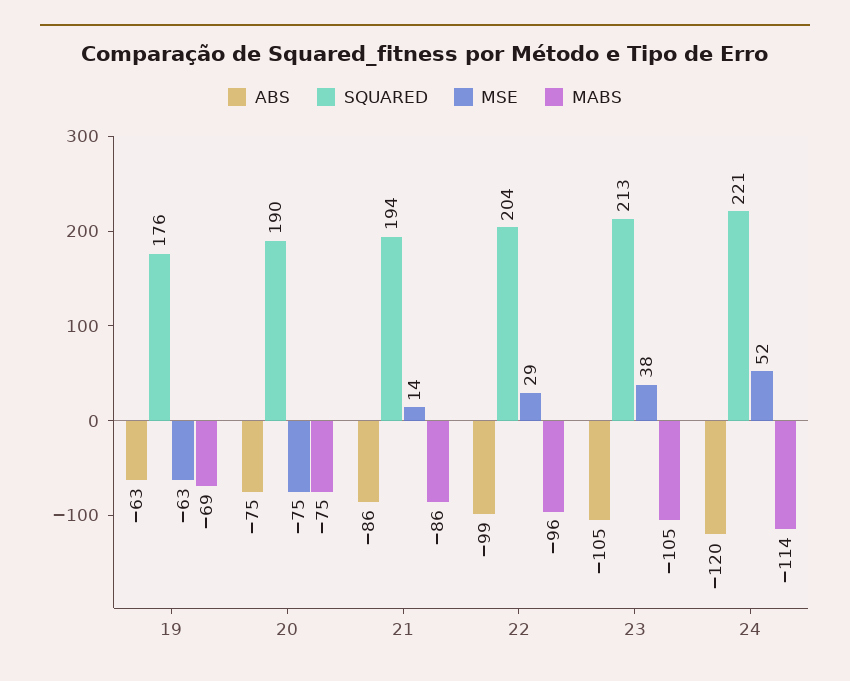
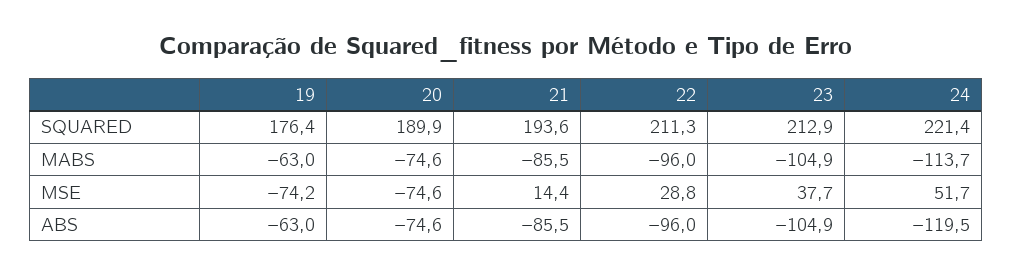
  {
    "ABS": {
      "19": -63,
      "20": -74.6,
      "21": -85.5,
-     "22": -99,
+     "22": -96,
      "23": -104.9,
      "24": -119.5
    },
    "SQUARED": {
      "19": 176.4,
      "20": 189.9,
      "21": 193.6,
-     "22": 204,
+     "22": 211.3,
      "23": 212.9,
      "24": 221.4
    },
    "MSE": {
-     "19": -63,
+     "19": -74.2,
      "20": -74.6,
      "21": 14.4,
      "22": 28.8,
      "23": 37.7,
      "24": 51.7
    },
    "MABS": {
-     "19": -69,
+     "19": -63,
      "20": -74.6,
      "21": -85.5,
      "22": -96,
      "23": -104.9,
      "24": -113.7
    }
  }

